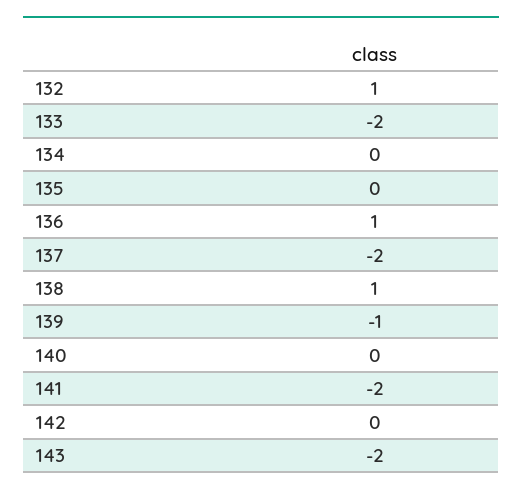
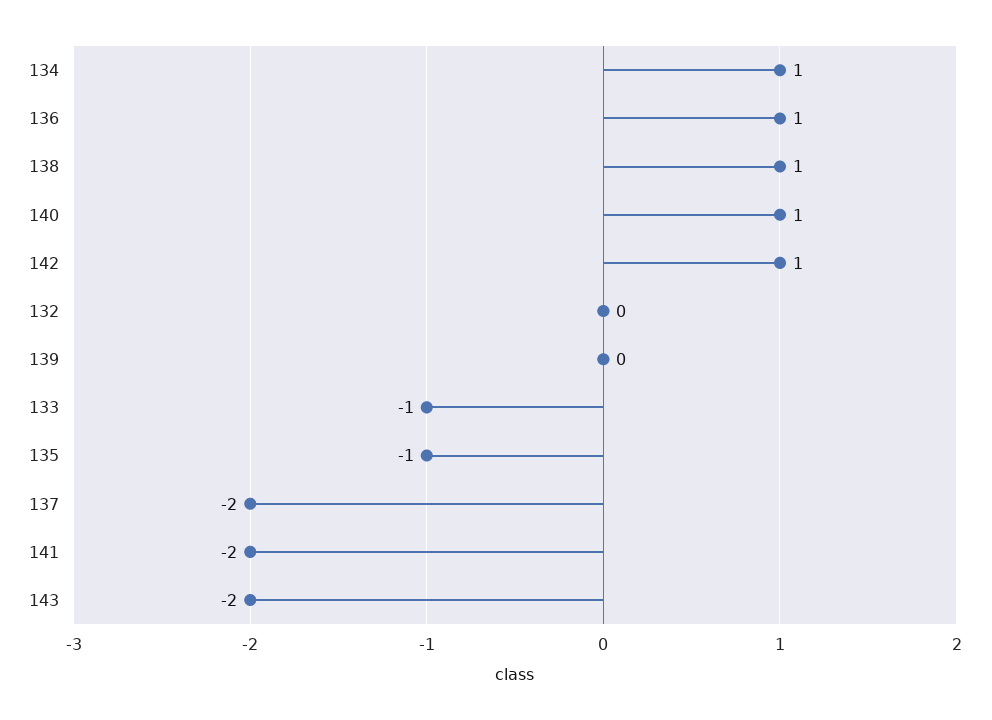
  {
-   "132": 1,
+   "132": 0,
-   "133": -2,
+   "133": -1,
-   "134": 0,
+   "134": 1,
-   "135": 0,
+   "135": -1,
    "136": 1,
    "137": -2,
    "138": 1,
-   "139": -1,
+   "139": 0,
-   "140": 0,
+   "140": 1,
    "141": -2,
-   "142": 0,
+   "142": 1,
    "143": -2
  }

